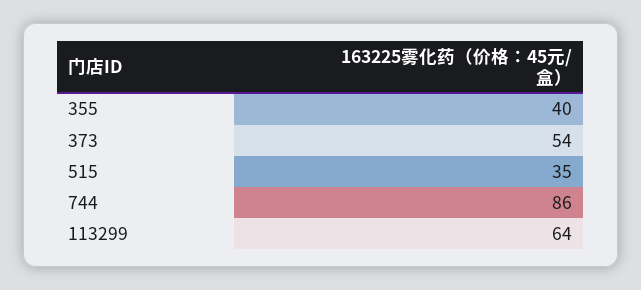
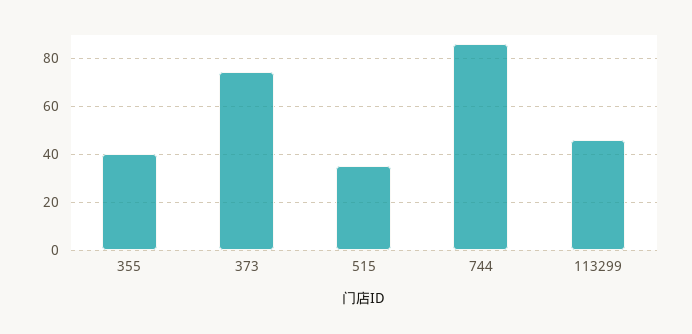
  {
    "355": 40,
-   "373": 54,
+   "373": 75,
    "515": 35,
    "744": 86,
-   "113299": 64
+   "113299": 45
  }

